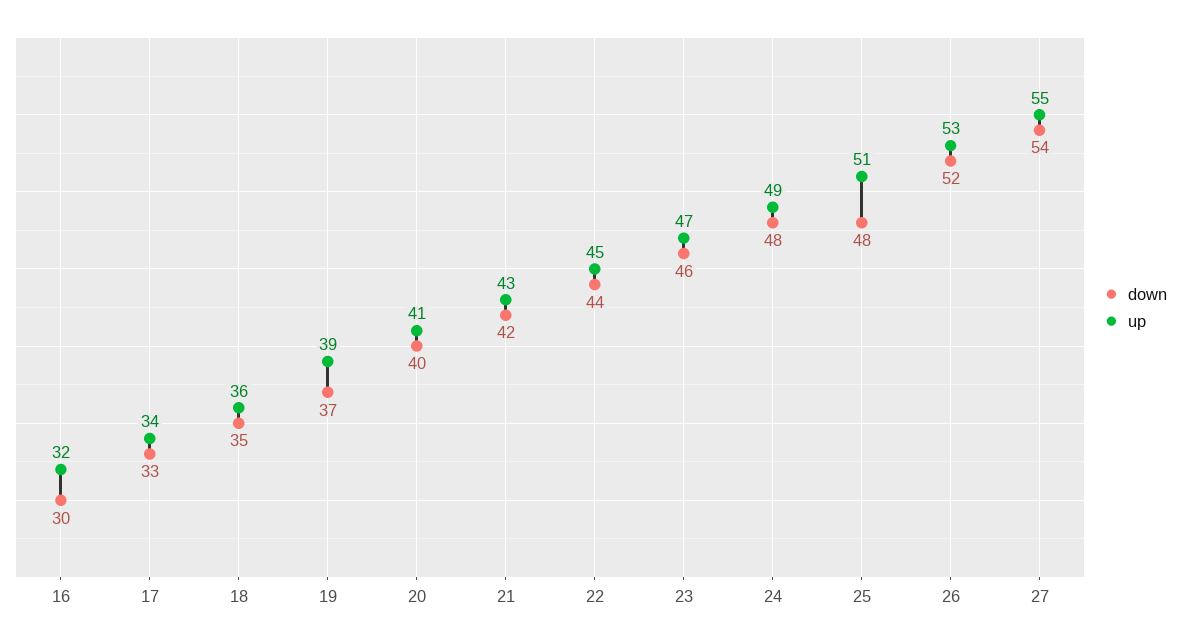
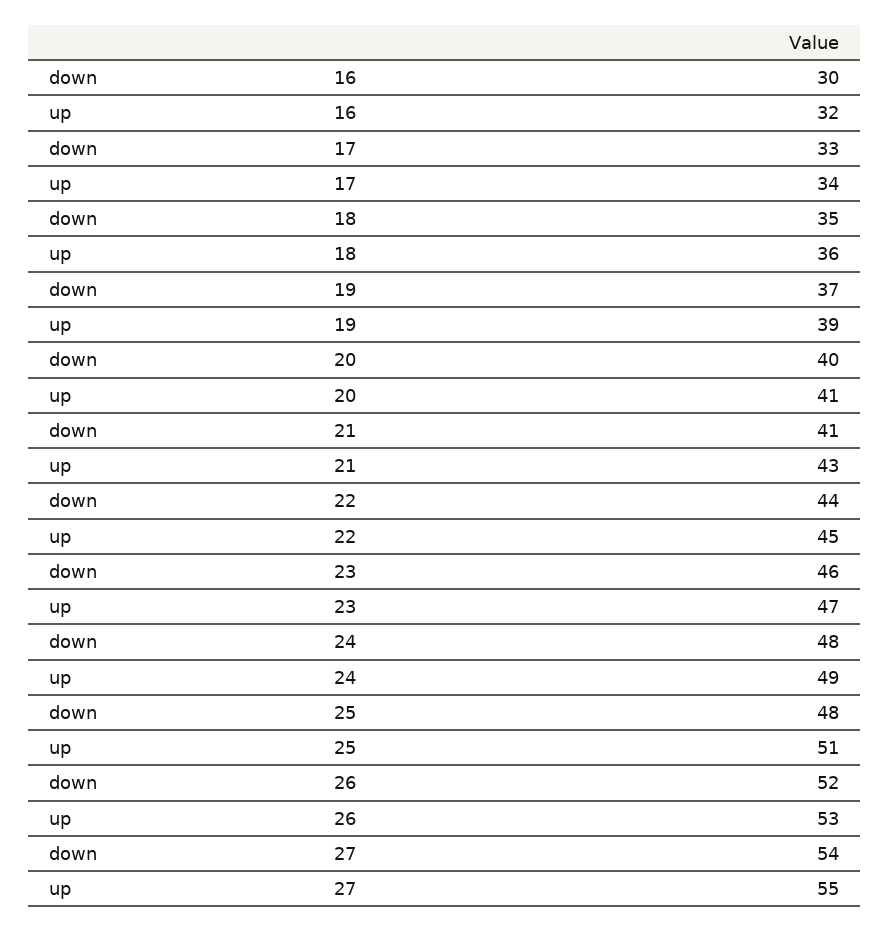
  {
    "down": {
      "16": 30,
      "17": 33,
      "18": 35,
      "19": 37,
      "20": 40,
-     "21": 42,
+     "21": 41,
      "22": 44,
      "23": 46,
      "24": 48,
      "25": 48,
      "26": 52,
      "27": 54
    },
    "up": {
      "16": 32,
      "17": 34,
      "18": 36,
      "19": 39,
      "20": 41,
      "21": 43,
      "22": 45,
      "23": 47,
      "24": 49,
      "25": 51,
      "26": 53,
      "27": 55
    }
  }

